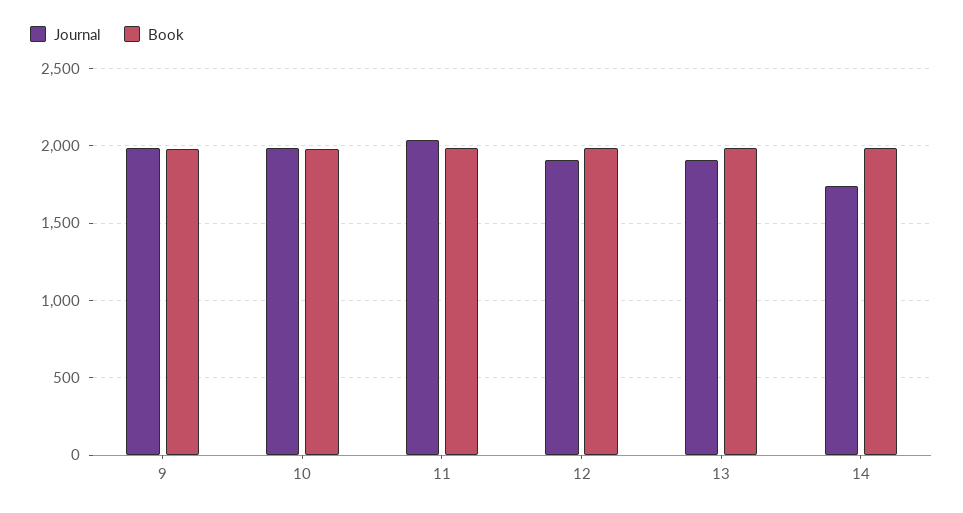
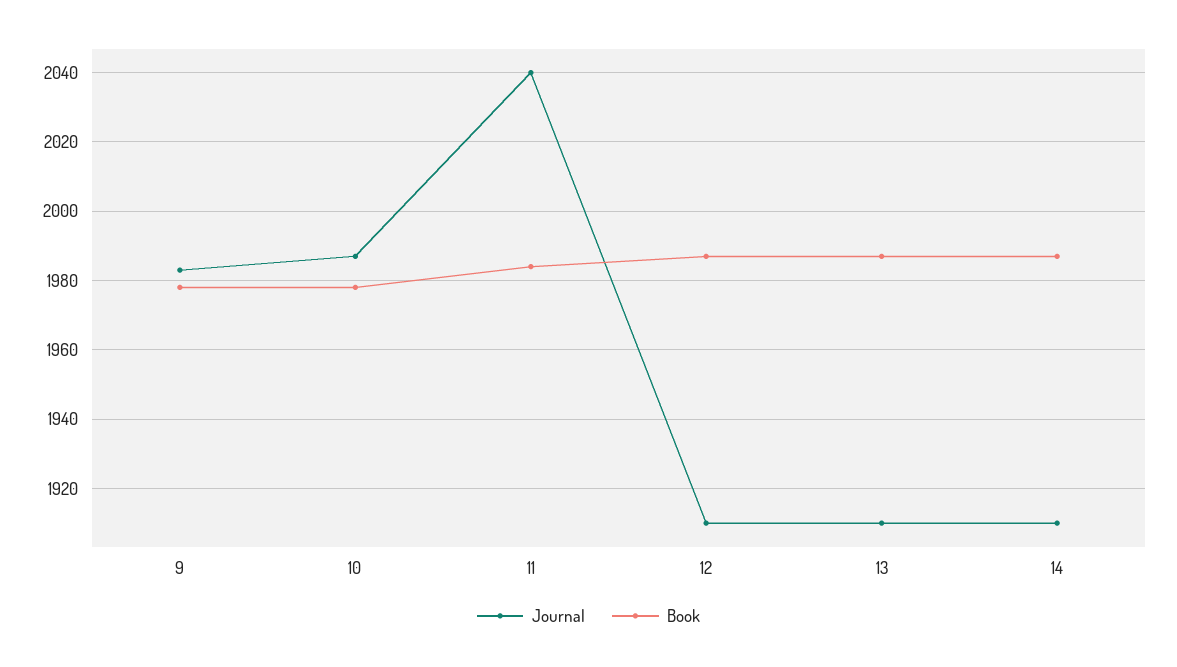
  {
    "Journal": {
      "9": 1985,
      "10": 1985,
      "11": 2040,
      "12": 1910,
      "13": 1910,
-     "14": 1750
+     "14": 1910
    },
    "Book": {
      "9": 1980,
      "10": 1980,
      "11": 1985,
      "12": 1985,
      "13": 1985,
      "14": 1985
    }
  }

